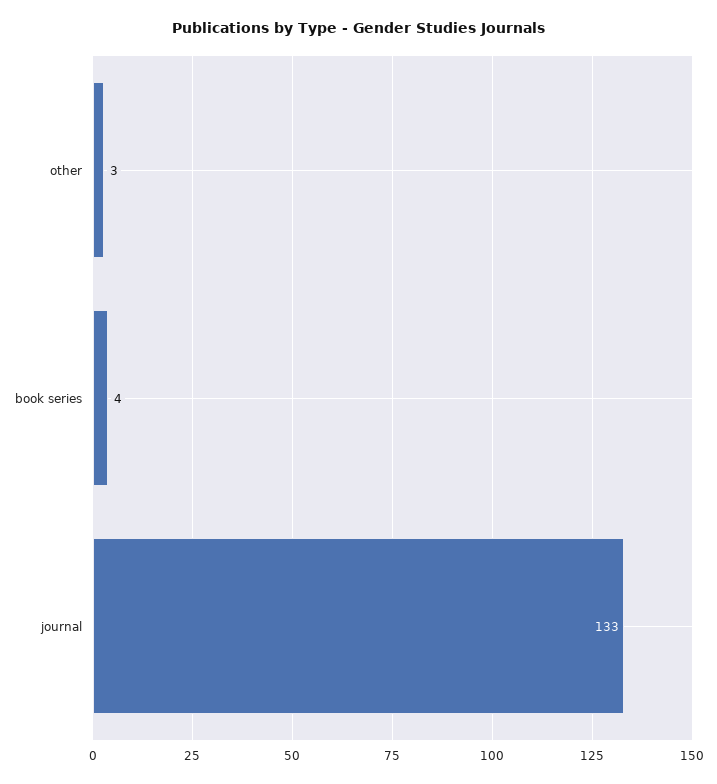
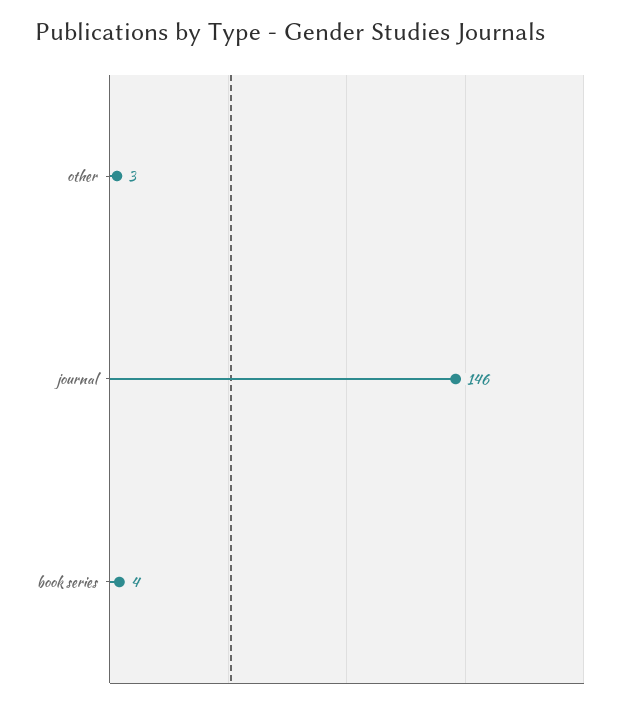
  {
    "other": 3,
    "book series": 4,
-   "journal": 133
+   "journal": 146
  }

